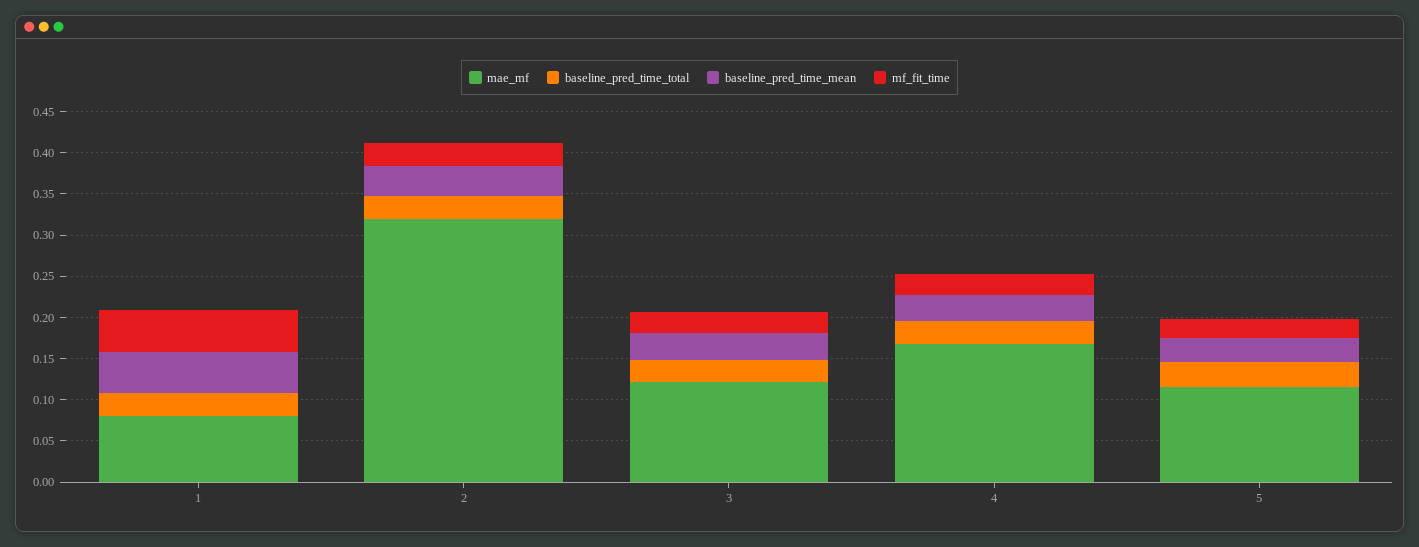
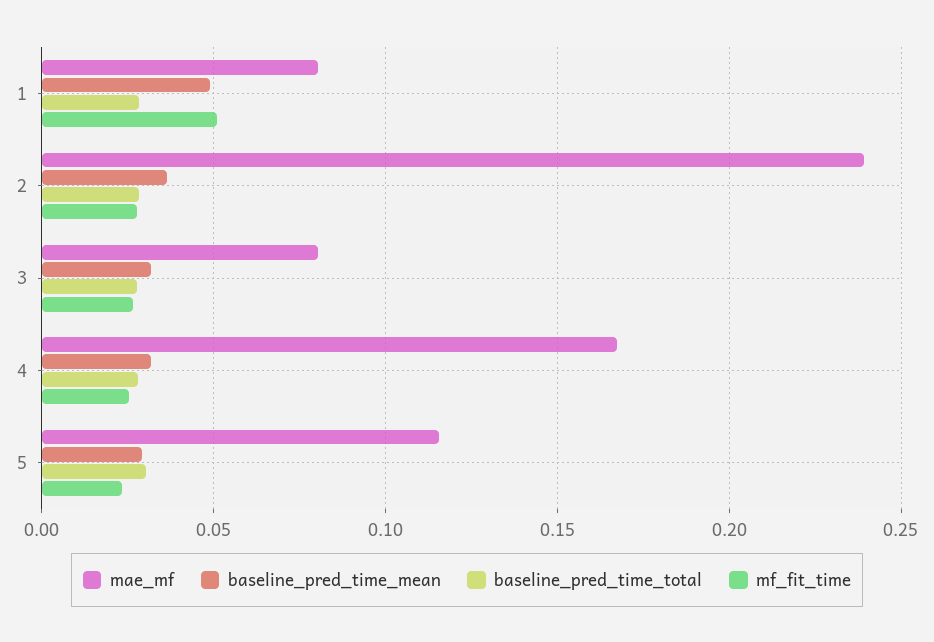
  {
    "mae_mf": {
      "1": 0.08,
-     "2": 0.32,
+     "2": 0.24,
-     "3": 0.12,
+     "3": 0.08,
      "4": 0.165,
      "5": 0.115
    },
    "baseline_pred_time_total": {
      "1": 0.03,
      "2": 0.03,
      "3": 0.03,
      "4": 0.03,
      "5": 0.03
    },
    "baseline_pred_time_mean": {
      "1": 0.05,
      "2": 0.035,
      "3": 0.03,
      "4": 0.03,
      "5": 0.03
    },
    "mf_fit_time": {
      "1": 0.05,
      "2": 0.03,
      "3": 0.025,
      "4": 0.025,
      "5": 0.025
    }
  }

